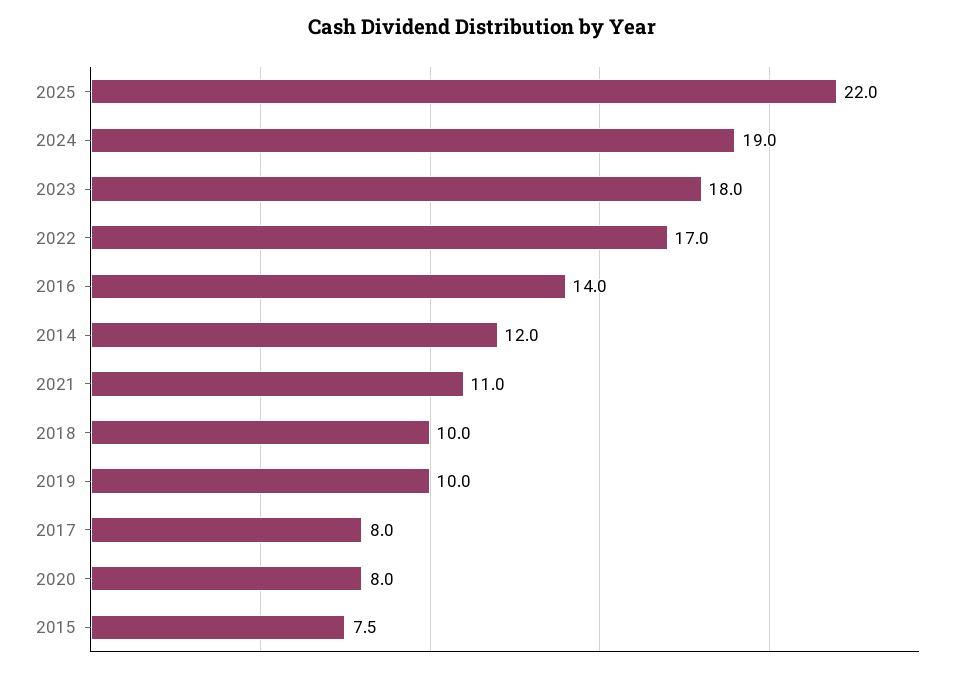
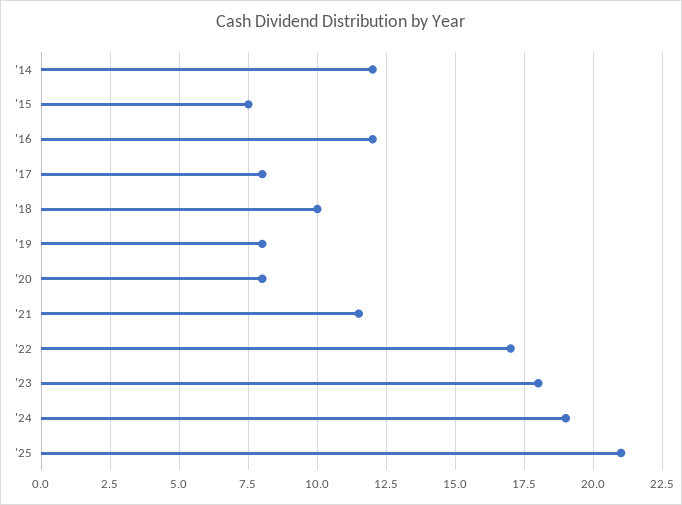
  {
-   "2025": 22,
+   "2025": 21,
    "2024": 19,
    "2023": 18,
    "2022": 17,
-   "2016": 14,
+   "2016": 12,
    "2014": 12,
-   "2021": 11,
+   "2021": 11.5,
    "2018": 10,
-   "2019": 10,
+   "2019": 8,
    "2017": 8,
    "2020": 8,
    "2015": 7.5
  }

